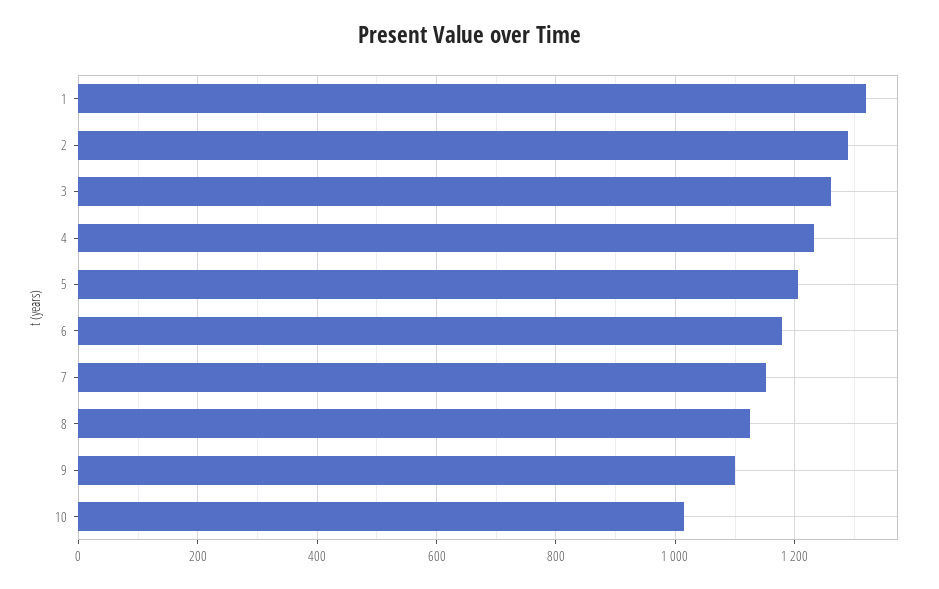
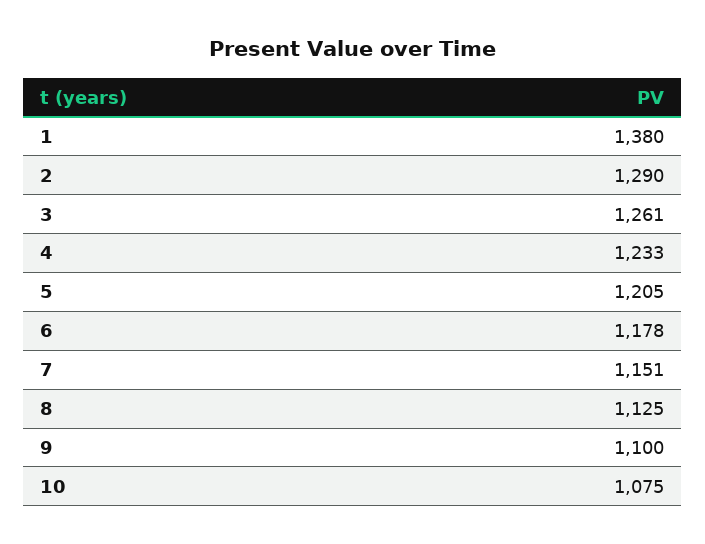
  {
-   "1": 1320,
+   "1": 1380,
    "2": 1290,
    "3": 1261,
    "4": 1233,
    "5": 1205,
    "6": 1178,
    "7": 1151,
    "8": 1125,
    "9": 1100,
-   "10": 1020
+   "10": 1075
  }

